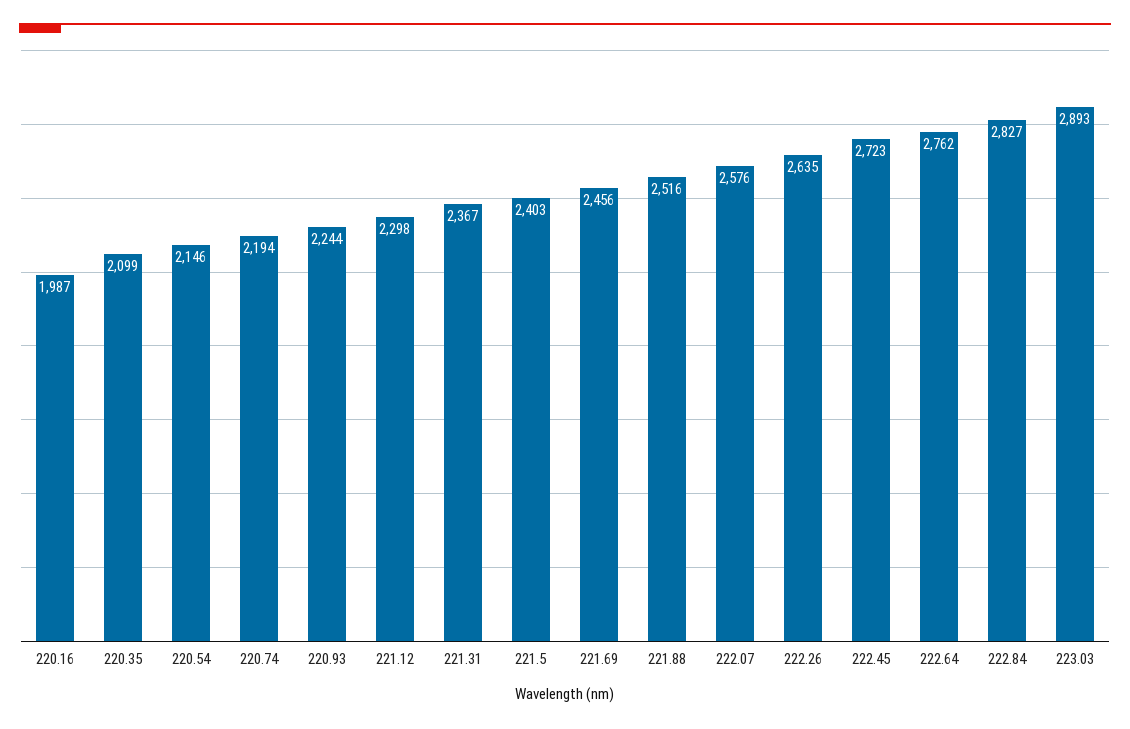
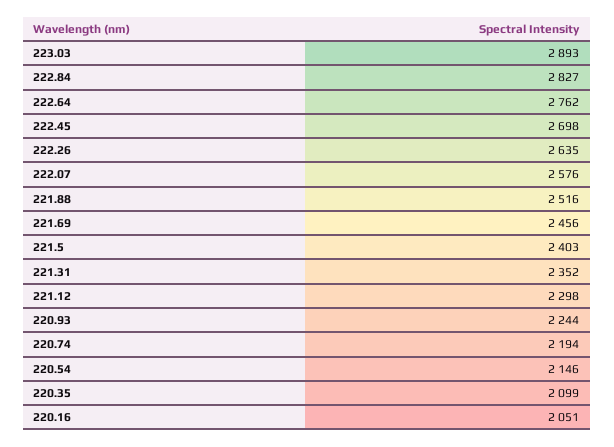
  {
-   "220.16": 1987,
+   "220.16": 2051,
    "220.35": 2099,
    "220.54": 2146,
    "220.74": 2194,
    "220.93": 2244,
    "221.12": 2298,
-   "221.31": 2367,
+   "221.31": 2352,
    "221.5": 2403,
    "221.69": 2456,
    "221.88": 2516,
    "222.07": 2576,
    "222.26": 2635,
-   "222.45": 2723,
+   "222.45": 2698,
    "222.64": 2762,
    "222.84": 2827,
    "223.03": 2893
  }

